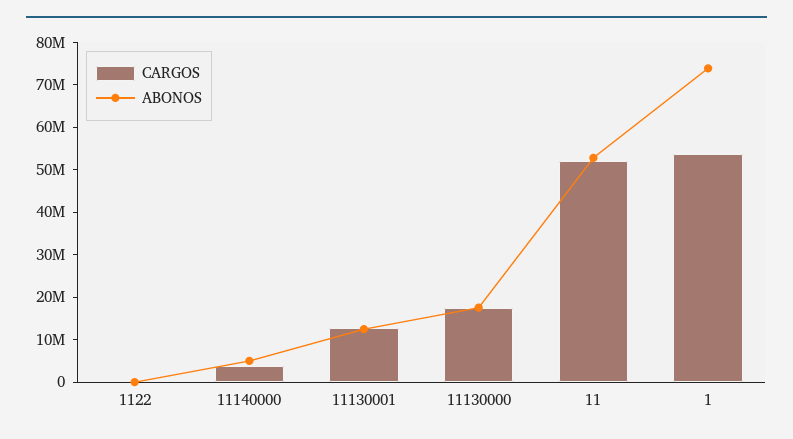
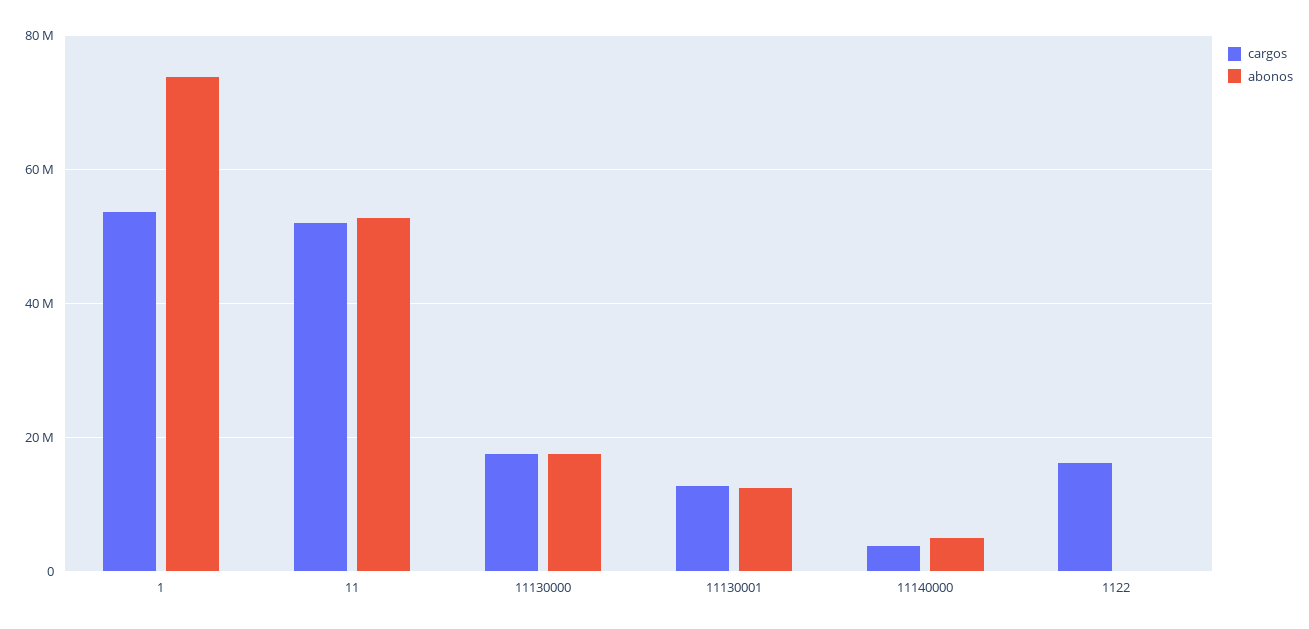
  {
    "CARGOS": {
-     "1122": 0,
+     "1122": 16000000,
      "11140000": 4000000,
      "11130001": 12000000,
      "11130000": 18000000,
      "11": 52000000,
      "1": 54000000
    },
    "ABONOS": {
      "1122": 0,
      "11140000": 6000000,
      "11130001": 12000000,
      "11130000": 18000000,
      "11": 52000000,
      "1": 74000000
    }
  }

